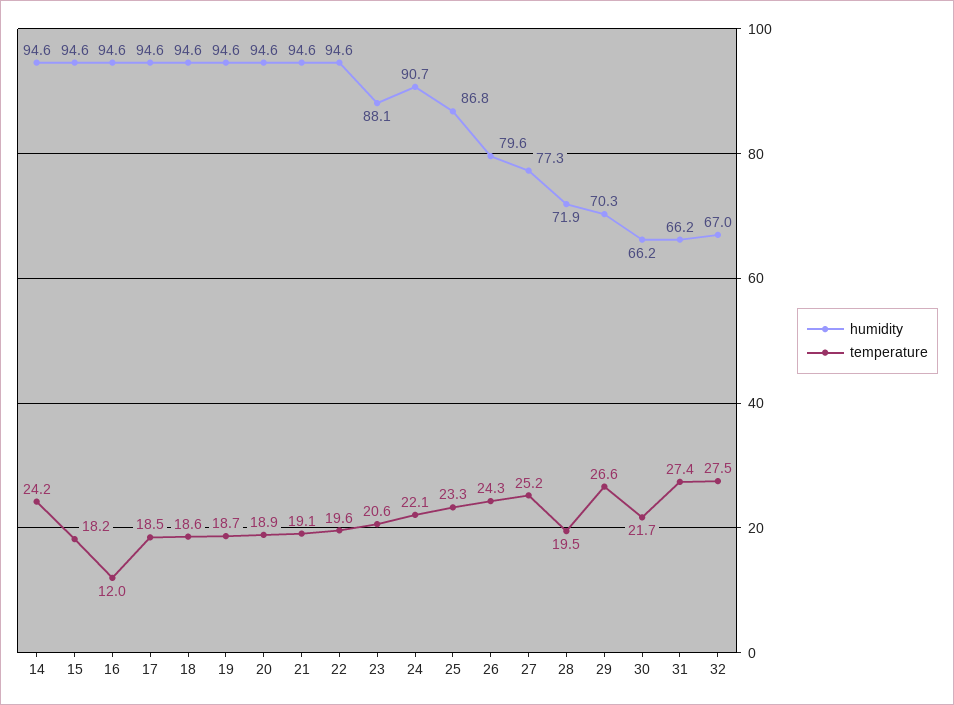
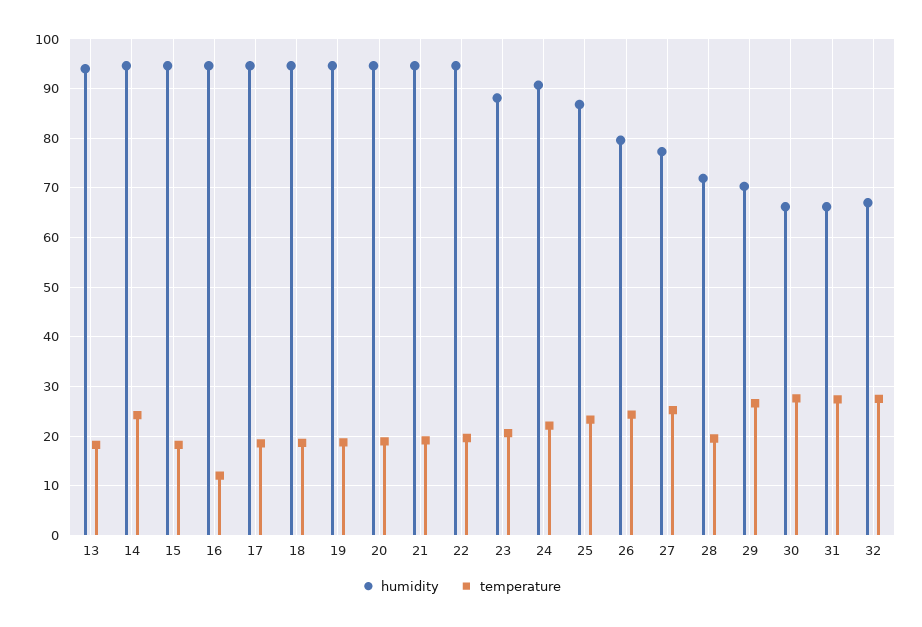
  {
    "humidity": {
      "14": 94.6,
      "15": 94.6,
      "16": 94.6,
      "17": 94.6,
      "18": 94.6,
      "19": 94.6,
      "20": 94.6,
      "21": 94.6,
      "22": 94.6,
      "23": 88.1,
      "24": 90.7,
      "25": 86.8,
      "26": 79.6,
      "27": 77.3,
      "28": 71.9,
      "29": 70.3,
      "30": 66.2,
      "31": 66.2,
-     "32": 67
+     "32": 67,
+     "13": 94
    },
    "temperature": {
      "14": 24.2,
      "15": 18.2,
      "16": 12,
      "17": 18.5,
      "18": 18.6,
      "19": 18.7,
      "20": 18.9,
      "21": 19.1,
      "22": 19.6,
      "23": 20.6,
      "24": 22.1,
      "25": 23.3,
      "26": 24.3,
      "27": 25.2,
      "28": 19.5,
      "29": 26.6,
-     "30": 21.7,
+     "30": 28,
      "31": 27.4,
-     "32": 27.5
+     "32": 27.5,
+     "13": 18
    }
  }

